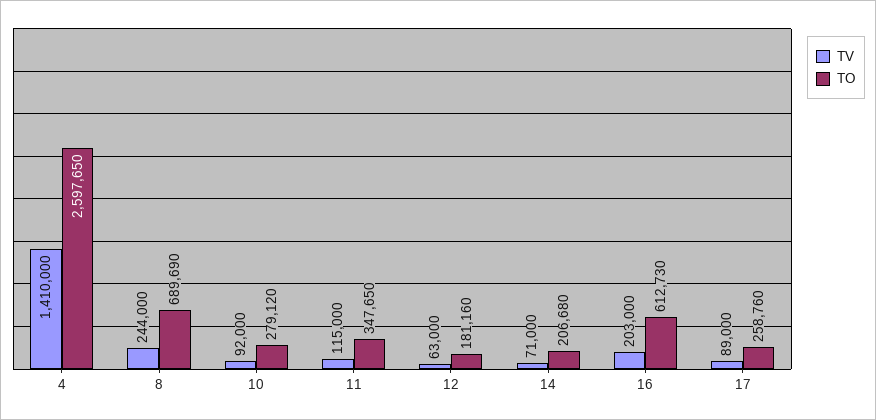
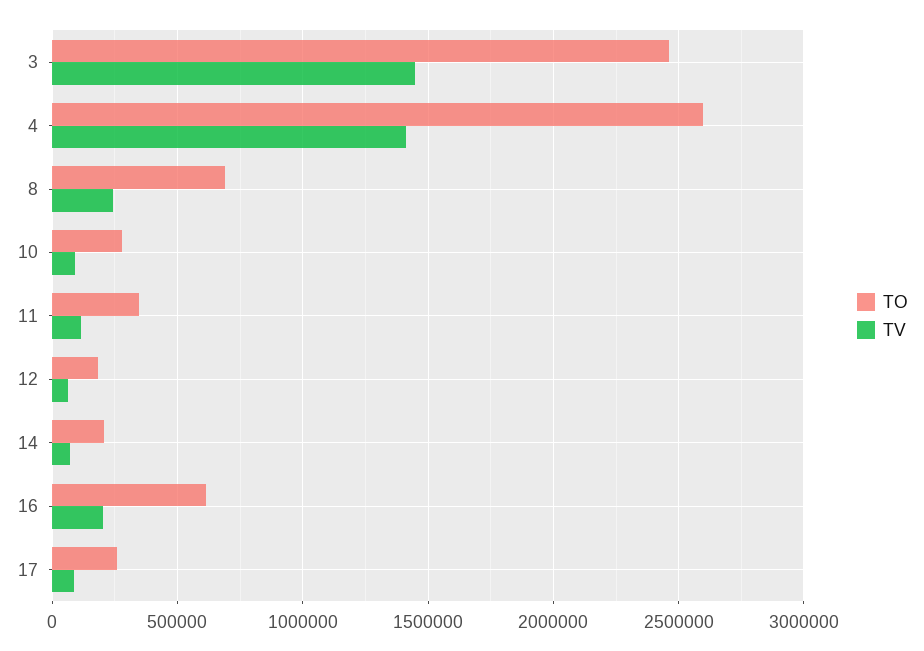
  {
    "TV": {
      "4": 1410000,
      "8": 244000,
      "10": 92000,
      "11": 115000,
      "12": 63000,
      "14": 71000,
      "16": 203000,
-     "17": 89000
+     "17": 89000,
+     "3": 1450000
    },
    "TO": {
      "4": 2597650,
      "8": 689690,
      "10": 279120,
      "11": 347650,
      "12": 181160,
      "14": 206680,
      "16": 612730,
-     "17": 258760
+     "17": 258760,
+     "3": 2450000
    }
  }

